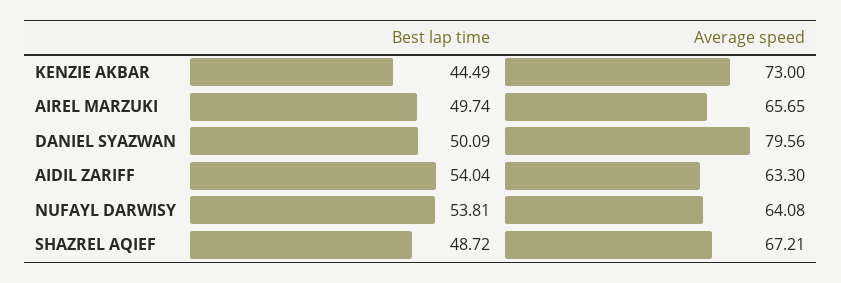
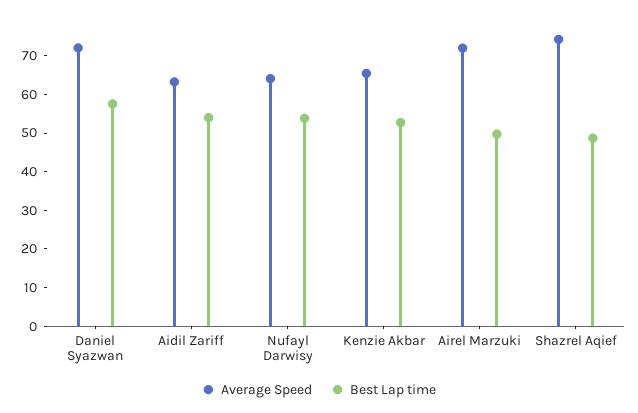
  {
    "Best lap time": {
-     "KENZIE AKBAR": 44.49,
+     "KENZIE AKBAR": 52.5,
      "AIREL MARZUKI": 49.74,
-     "DANIEL SYAZWAN": 50.09,
+     "DANIEL SYAZWAN": 57.5,
      "AIDIL ZARIFF": 54.04,
      "NUFAYL DARWISY": 53.81,
      "SHAZREL AQIEF": 48.72
    },
    "Average speed": {
-     "KENZIE AKBAR": 73,
+     "KENZIE AKBAR": 65,
-     "AIREL MARZUKI": 65.65,
+     "AIREL MARZUKI": 72.5,
-     "DANIEL SYAZWAN": 79.56,
+     "DANIEL SYAZWAN": 72.5,
      "AIDIL ZARIFF": 63.3,
      "NUFAYL DARWISY": 64.08,
-     "SHAZREL AQIEF": 67.21
+     "SHAZREL AQIEF": 75
    }
  }

